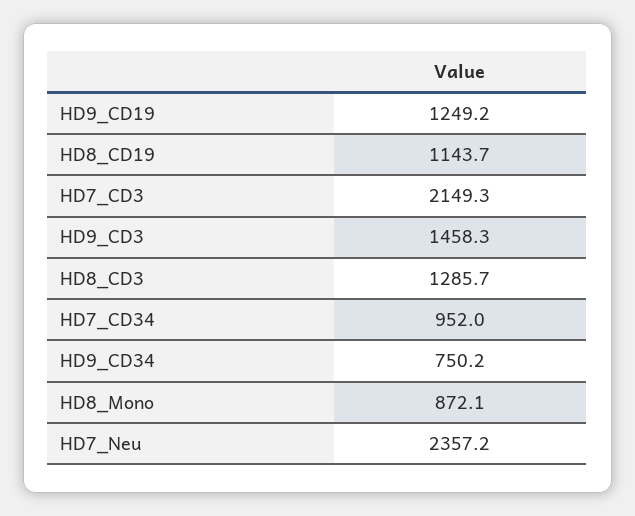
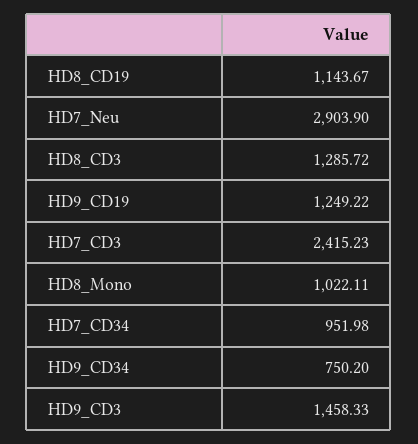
  {
    "HD9_CD19": 1249.22,
    "HD8_CD19": 1143.67,
-   "HD7_CD3": 2149.3,
+   "HD7_CD3": 2415.23,
    "HD9_CD3": 1458.33,
    "HD8_CD3": 1285.72,
    "HD7_CD34": 951.98,
    "HD9_CD34": 750.2,
-   "HD8_Mono": 872.1,
+   "HD8_Mono": 1022.11,
-   "HD7_Neu": 2357.2
+   "HD7_Neu": 2903.9
  }

